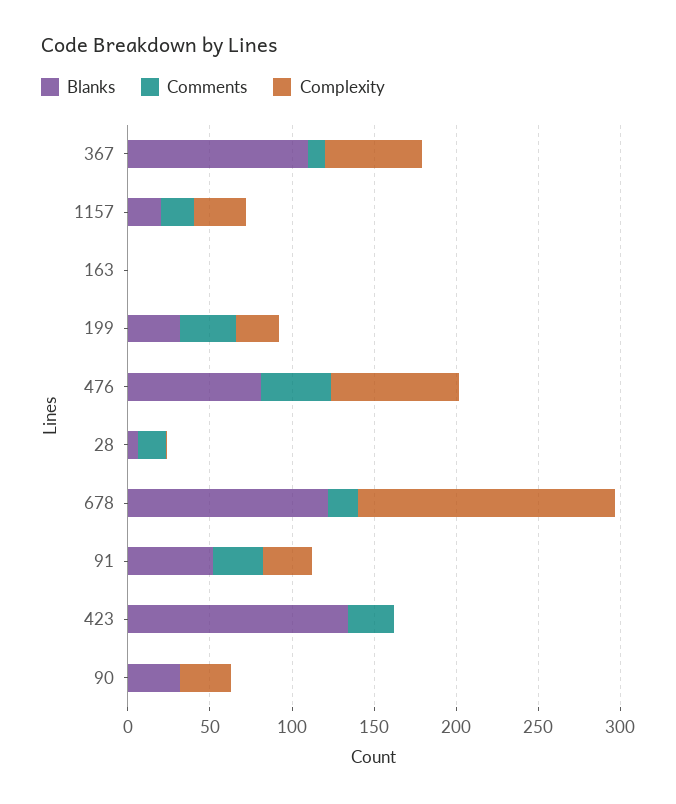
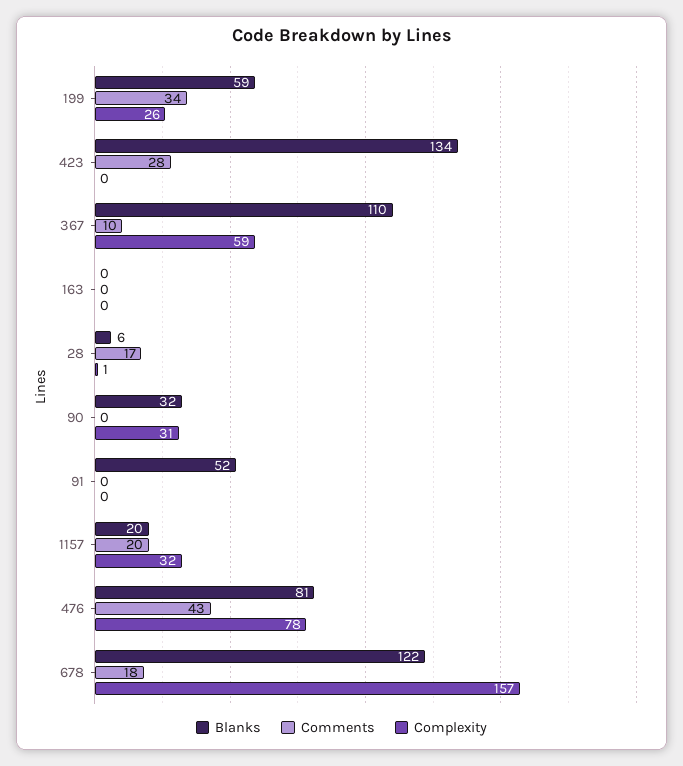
  {
    "Blanks": {
      "367": 110,
      "1157": 20,
      "163": 0,
-     "199": 30,
+     "199": 59,
      "476": 81,
      "28": 6,
      "678": 122,
      "91": 52,
      "423": 134,
      "90": 32
    },
    "Comments": {
      "367": 10,
      "1157": 20,
      "163": 0,
      "199": 34,
      "476": 43,
      "28": 17,
      "678": 18,
-     "91": 30,
+     "91": 0,
      "423": 28,
      "90": 0
    },
    "Complexity": {
      "367": 59,
      "1157": 32,
      "163": 0,
      "199": 26,
      "476": 78,
      "28": 1,
      "678": 157,
-     "91": 30,
+     "91": 0,
      "423": 0,
      "90": 31
    }
  }

